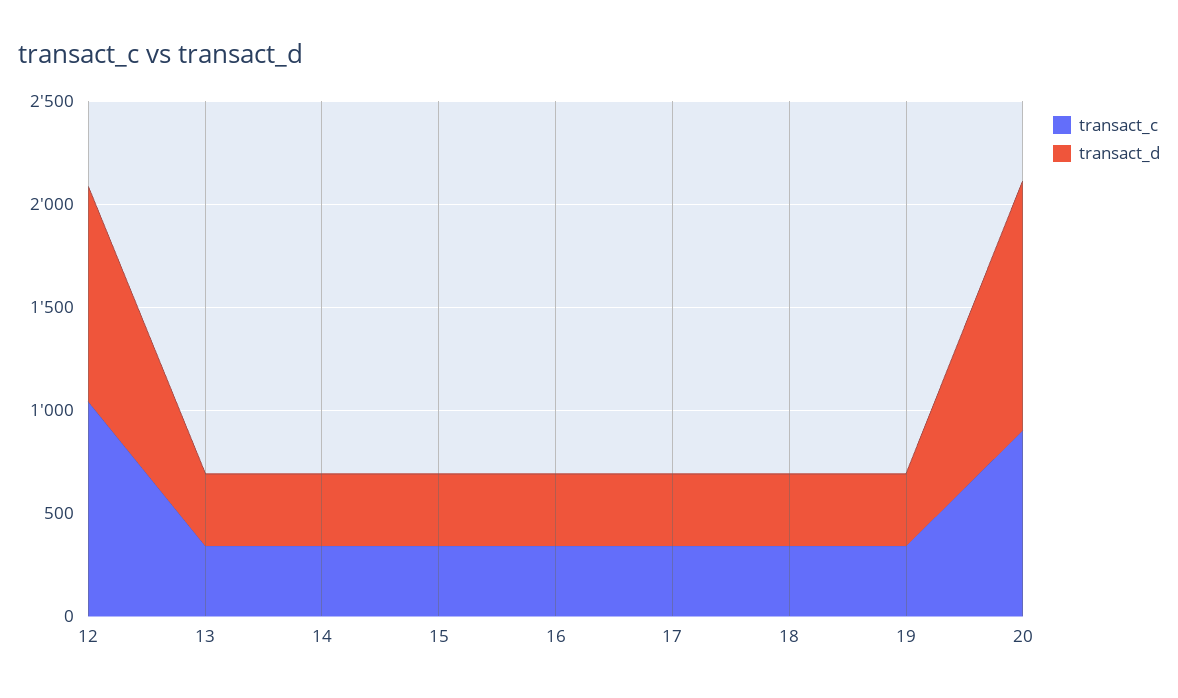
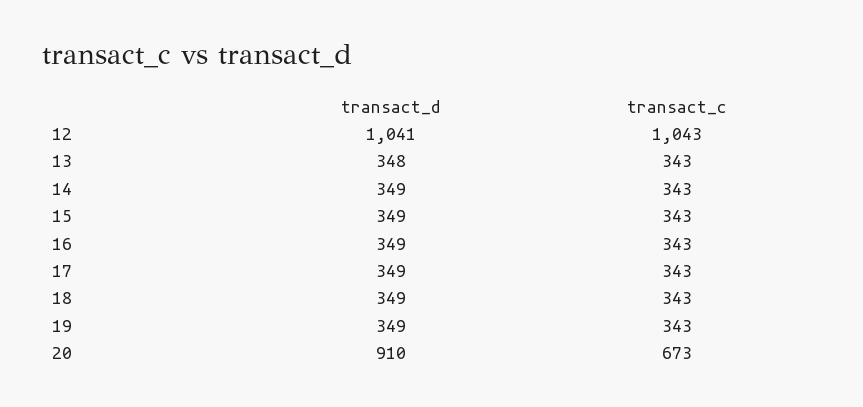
  {
    "transact_c": {
      "12": 1043,
      "13": 343,
      "14": 343,
      "15": 343,
      "16": 343,
      "17": 343,
      "18": 343,
      "19": 343,
-     "20": 900
+     "20": 673
    },
    "transact_d": {
      "12": 1041,
      "13": 348,
      "14": 349,
      "15": 349,
      "16": 349,
      "17": 349,
      "18": 349,
      "19": 349,
-     "20": 1200
+     "20": 910
    }
  }

